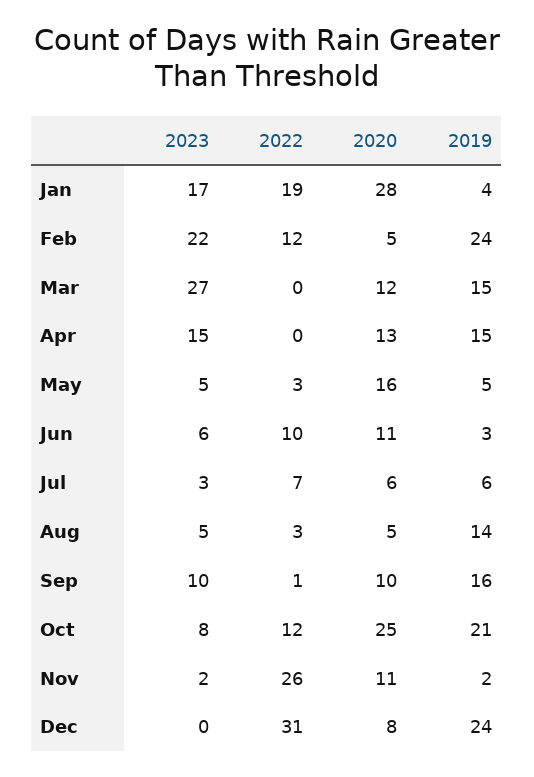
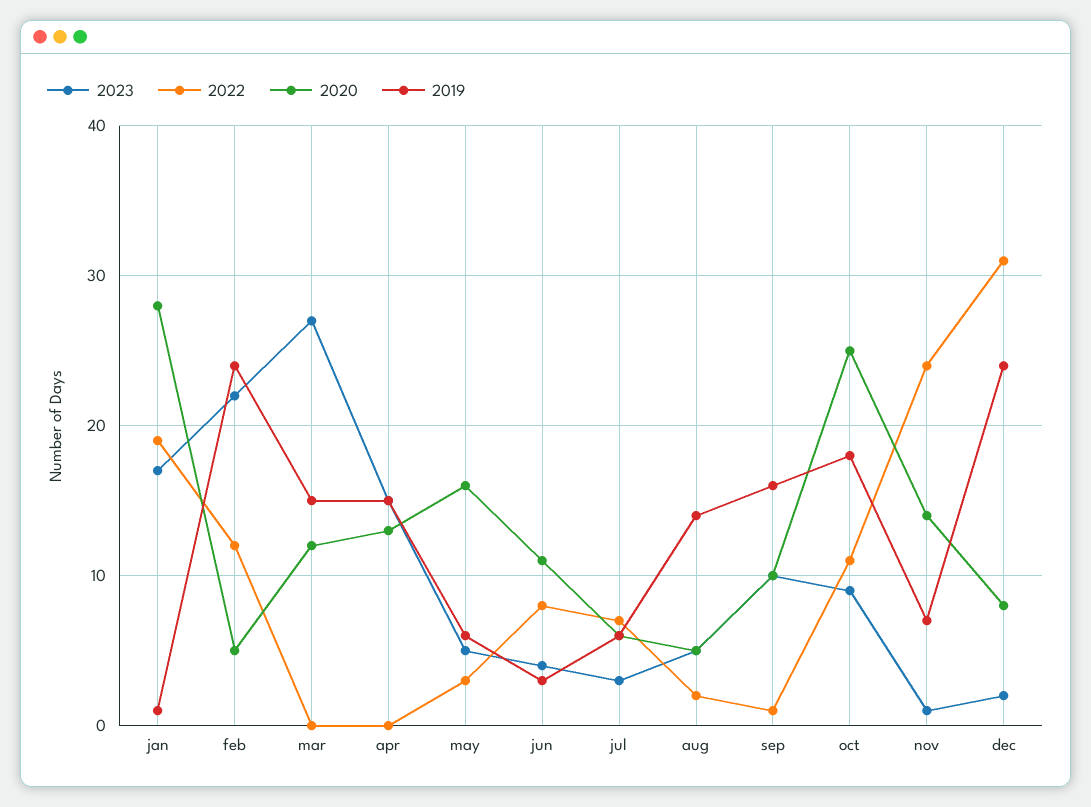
  {
    "2023": {
      "Jan": 17,
      "Feb": 22,
      "Mar": 27,
      "Apr": 15,
      "May": 5,
-     "Jun": 6,
+     "Jun": 4,
      "Jul": 3,
      "Aug": 5,
      "Sep": 10,
-     "Oct": 8,
+     "Oct": 9,
-     "Nov": 2,
+     "Nov": 1,
-     "Dec": 0
+     "Dec": 2
    },
    "2022": {
      "Jan": 19,
      "Feb": 12,
      "Mar": 0,
      "Apr": 0,
      "May": 3,
-     "Jun": 10,
+     "Jun": 8,
      "Jul": 7,
-     "Aug": 3,
+     "Aug": 2,
      "Sep": 1,
-     "Oct": 12,
+     "Oct": 11,
-     "Nov": 26,
+     "Nov": 24,
      "Dec": 31
    },
    "2020": {
      "Jan": 28,
      "Feb": 5,
      "Mar": 12,
      "Apr": 13,
      "May": 16,
      "Jun": 11,
      "Jul": 6,
      "Aug": 5,
      "Sep": 10,
      "Oct": 25,
-     "Nov": 11,
+     "Nov": 14,
      "Dec": 8
    },
    "2019": {
-     "Jan": 4,
+     "Jan": 1,
      "Feb": 24,
      "Mar": 15,
      "Apr": 15,
-     "May": 5,
+     "May": 6,
      "Jun": 3,
      "Jul": 6,
      "Aug": 14,
      "Sep": 16,
-     "Oct": 21,
+     "Oct": 18,
-     "Nov": 2,
+     "Nov": 7,
      "Dec": 24
    }
  }

